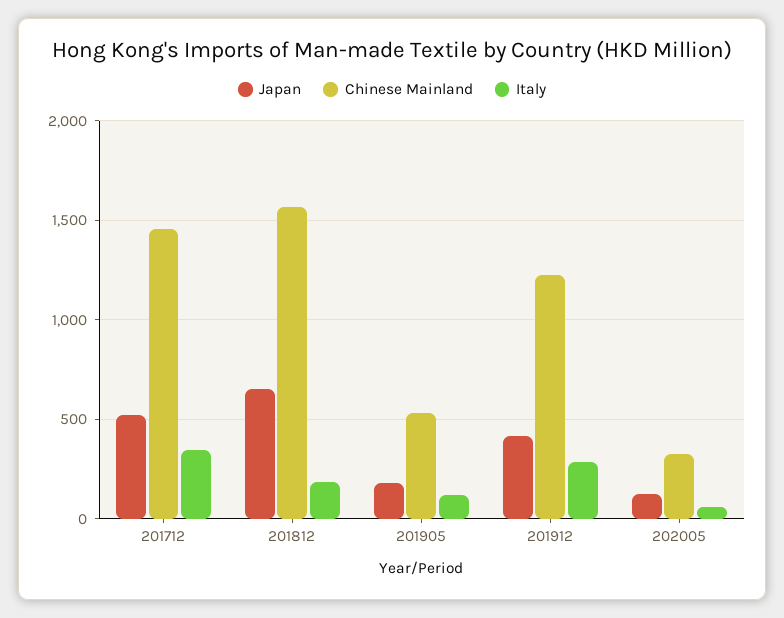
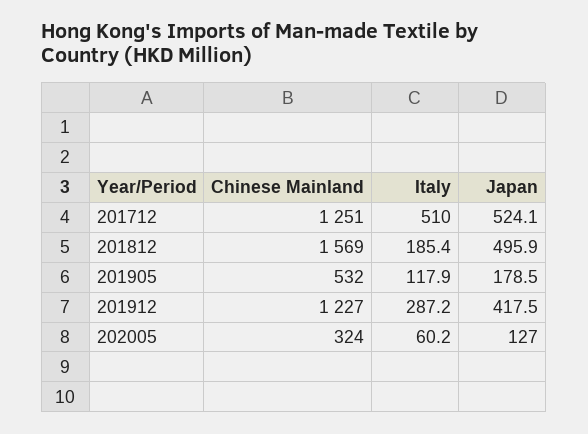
  {
    "Japan": {
      "201712": 524.1,
-     "201812": 650,
+     "201812": 495.9,
      "201905": 178.5,
      "201912": 417.5,
      "202005": 127
    },
    "Chinese Mainland": {
-     "201712": 1450,
+     "201712": 1251,
      "201812": 1569,
      "201905": 532,
      "201912": 1227,
      "202005": 324
    },
    "Italy": {
-     "201712": 350,
+     "201712": 510,
      "201812": 185.4,
      "201905": 117.9,
      "201912": 287.2,
      "202005": 60.2
    }
  }

